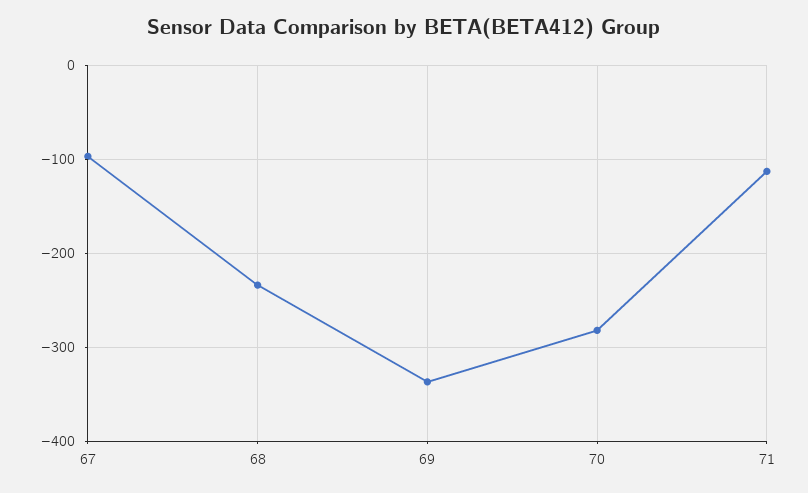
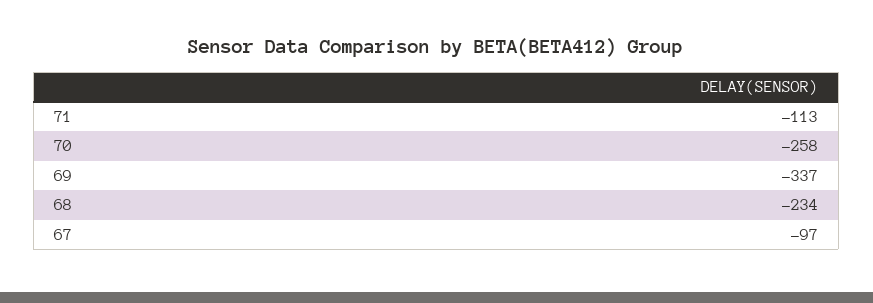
  {
    "67": -97,
    "68": -234,
    "69": -337,
-   "70": -280,
+   "70": -258,
    "71": -113
  }

